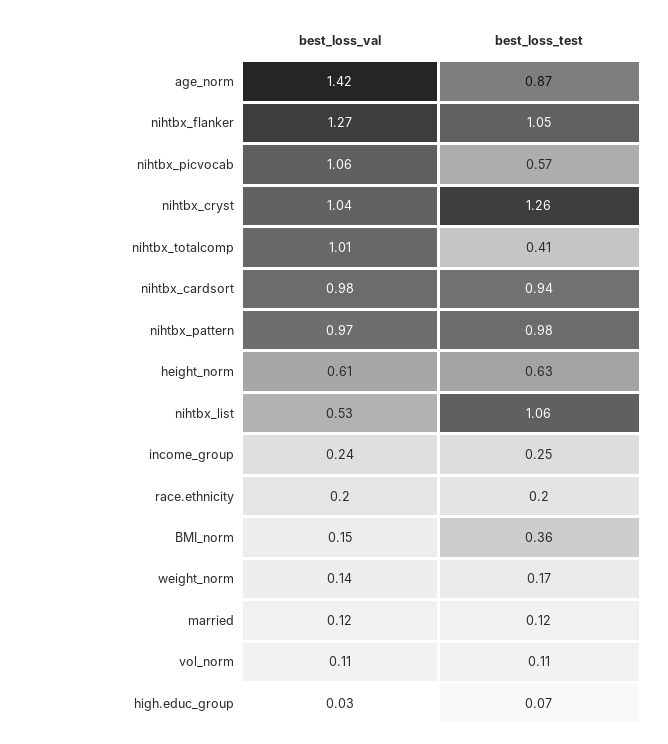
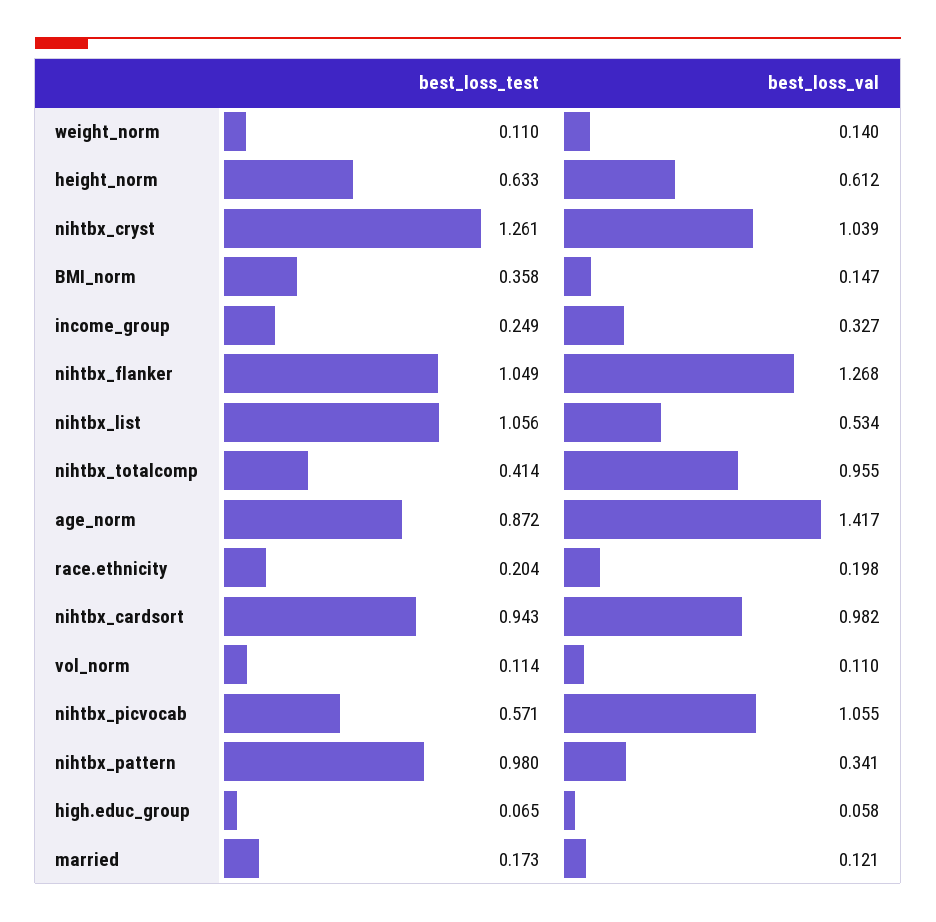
  {
    "best_loss_val": {
      "age_norm": 1.417,
      "nihtbx_flanker": 1.268,
      "nihtbx_picvocab": 1.055,
      "nihtbx_cryst": 1.039,
-     "nihtbx_totalcomp": 1.01,
+     "nihtbx_totalcomp": 0.955,
      "nihtbx_cardsort": 0.982,
-     "nihtbx_pattern": 0.97,
+     "nihtbx_pattern": 0.341,
      "height_norm": 0.612,
      "nihtbx_list": 0.534,
-     "income_group": 0.24,
+     "income_group": 0.327,
      "race.ethnicity": 0.198,
      "BMI_norm": 0.147,
      "weight_norm": 0.14,
      "married": 0.121,
      "vol_norm": 0.11,
-     "high.educ_group": 0.03
+     "high.educ_group": 0.058
    },
    "best_loss_test": {
      "age_norm": 0.872,
      "nihtbx_flanker": 1.049,
      "nihtbx_picvocab": 0.571,
      "nihtbx_cryst": 1.261,
      "nihtbx_totalcomp": 0.414,
      "nihtbx_cardsort": 0.943,
      "nihtbx_pattern": 0.98,
      "height_norm": 0.633,
      "nihtbx_list": 1.056,
      "income_group": 0.249,
      "race.ethnicity": 0.204,
      "BMI_norm": 0.358,
-     "weight_norm": 0.17,
+     "weight_norm": 0.11,
-     "married": 0.12,
+     "married": 0.173,
      "vol_norm": 0.114,
      "high.educ_group": 0.065
    }
  }

